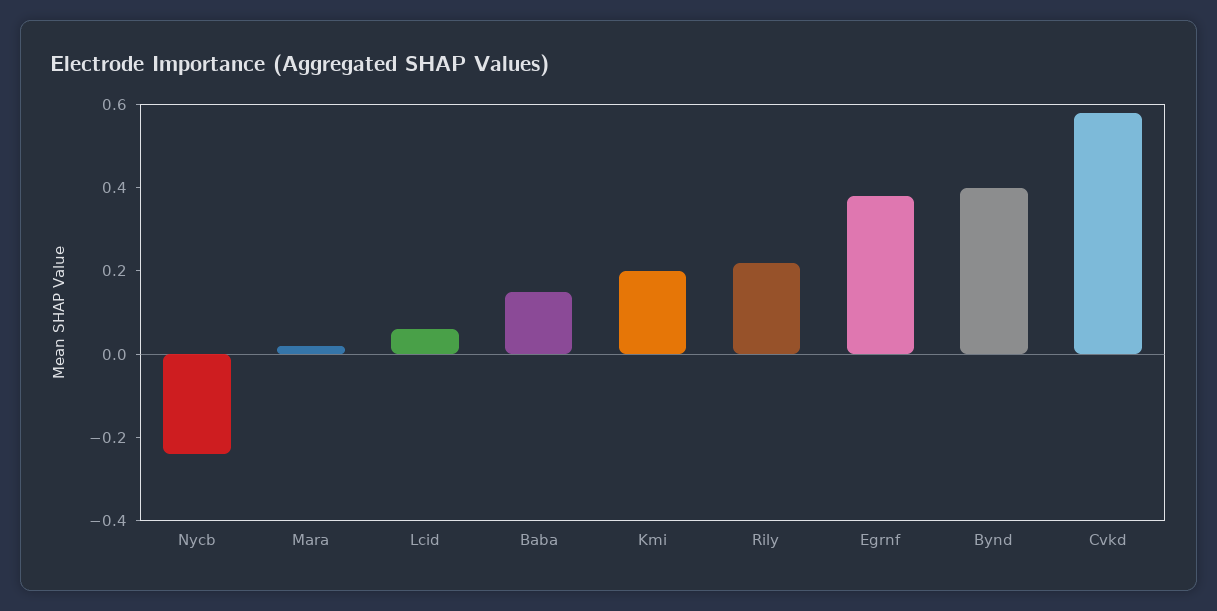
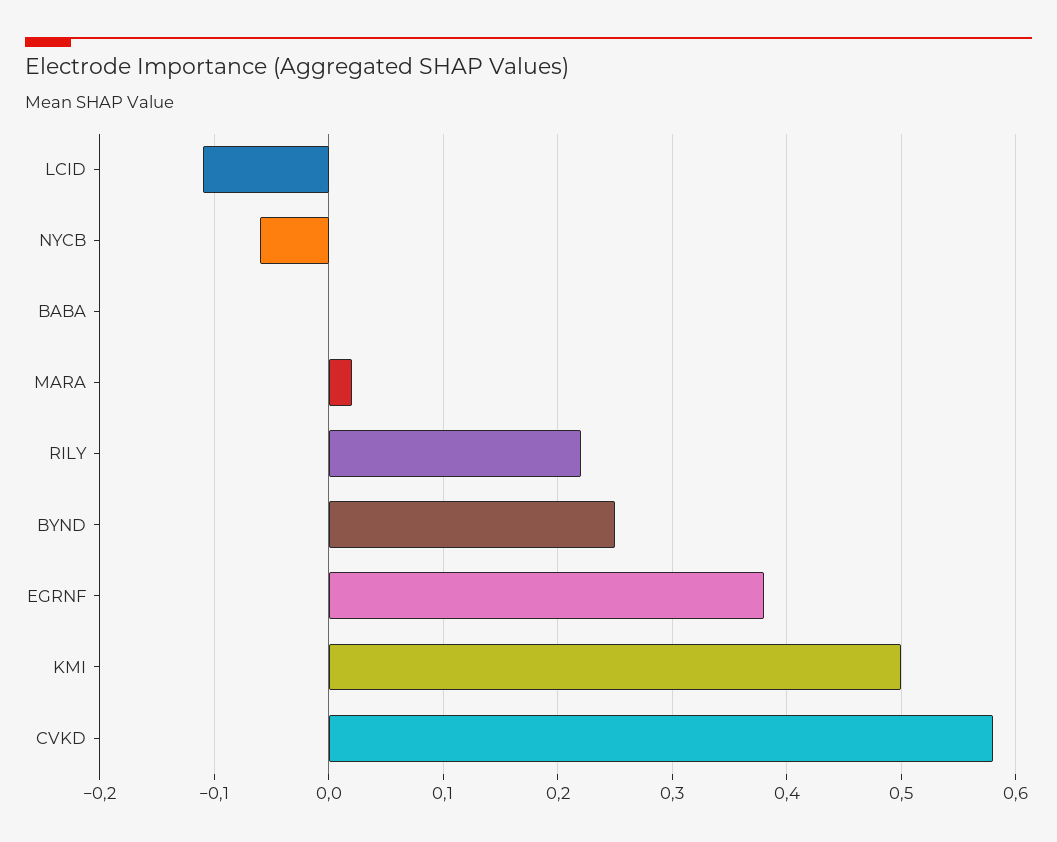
  {
-   "Nycb": -0.25,
+   "Nycb": -0.06,
    "Mara": 0.02,
-   "Lcid": 0.05,
+   "Lcid": -0.11,
-   "Baba": 0.15,
+   "Baba": 0,
-   "Kmi": 0.2,
+   "Kmi": 0.5,
    "Rily": 0.22,
    "Egrnf": 0.38,
-   "Bynd": 0.4,
+   "Bynd": 0.25,
    "Cvkd": 0.58
  }

